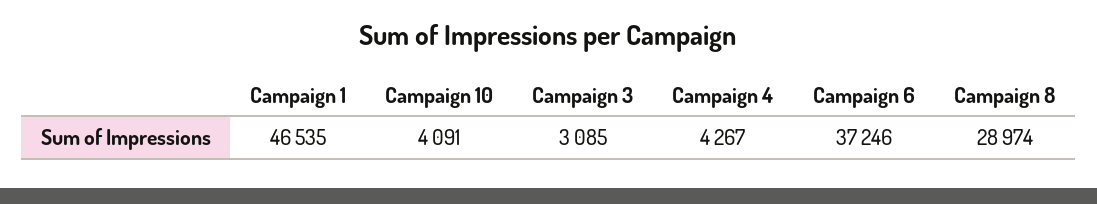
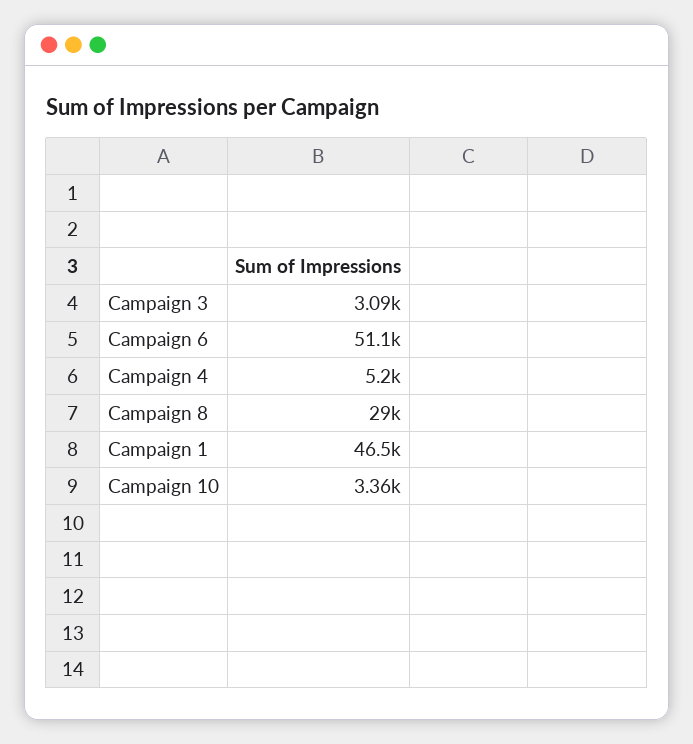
  {
    "Campaign 1": 46535,
-   "Campaign 10": 4091,
+   "Campaign 10": 3360,
    "Campaign 3": 3085,
-   "Campaign 4": 4267,
+   "Campaign 4": 5200,
-   "Campaign 6": 37246,
+   "Campaign 6": 51100,
    "Campaign 8": 28974
  }

